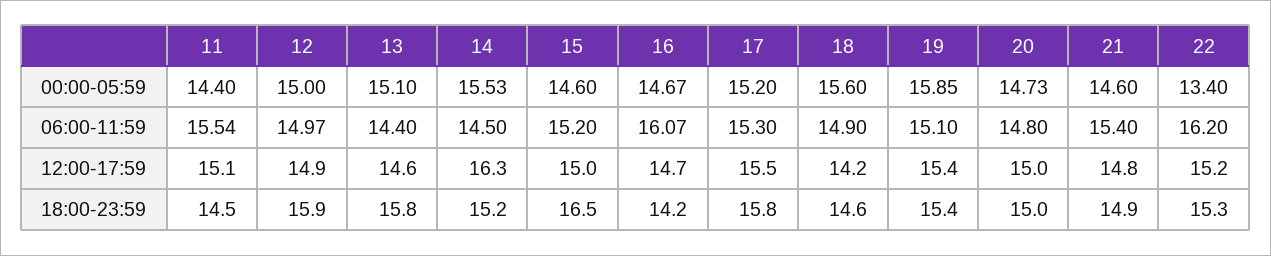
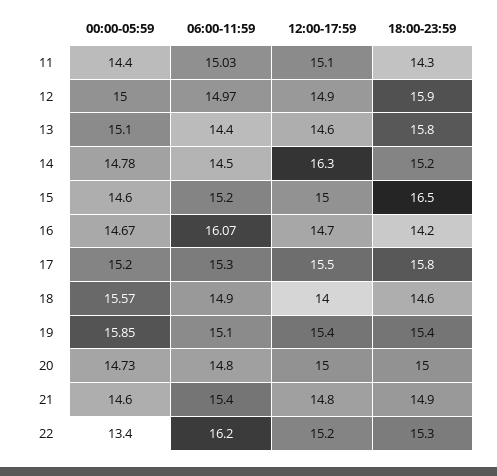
  {
    "11": {
      "00:00-05:59": 14.4,
-     "06:00-11:59": 15.54,
+     "06:00-11:59": 15.03,
      "12:00-17:59": 15.1,
-     "18:00-23:59": 14.5
+     "18:00-23:59": 14.3
    },
    "12": {
      "00:00-05:59": 15,
      "06:00-11:59": 14.97,
      "12:00-17:59": 14.9,
      "18:00-23:59": 15.9
    },
    "13": {
      "00:00-05:59": 15.1,
      "06:00-11:59": 14.4,
      "12:00-17:59": 14.6,
      "18:00-23:59": 15.8
    },
    "14": {
-     "00:00-05:59": 15.53,
+     "00:00-05:59": 14.78,
      "06:00-11:59": 14.5,
      "12:00-17:59": 16.3,
      "18:00-23:59": 15.2
    },
    "15": {
      "00:00-05:59": 14.6,
      "06:00-11:59": 15.2,
      "12:00-17:59": 15,
      "18:00-23:59": 16.5
    },
    "16": {
      "00:00-05:59": 14.67,
      "06:00-11:59": 16.07,
      "12:00-17:59": 14.7,
      "18:00-23:59": 14.2
    },
    "17": {
      "00:00-05:59": 15.2,
      "06:00-11:59": 15.3,
      "12:00-17:59": 15.5,
      "18:00-23:59": 15.8
    },
    "18": {
-     "00:00-05:59": 15.6,
+     "00:00-05:59": 15.57,
      "06:00-11:59": 14.9,
-     "12:00-17:59": 14.2,
+     "12:00-17:59": 14,
      "18:00-23:59": 14.6
    },
    "19": {
      "00:00-05:59": 15.85,
      "06:00-11:59": 15.1,
      "12:00-17:59": 15.4,
      "18:00-23:59": 15.4
    },
    "20": {
      "00:00-05:59": 14.73,
      "06:00-11:59": 14.8,
      "12:00-17:59": 15,
      "18:00-23:59": 15
    },
    "21": {
      "00:00-05:59": 14.6,
      "06:00-11:59": 15.4,
      "12:00-17:59": 14.8,
      "18:00-23:59": 14.9
    },
    "22": {
      "00:00-05:59": 13.4,
      "06:00-11:59": 16.2,
      "12:00-17:59": 15.2,
      "18:00-23:59": 15.3
    }
  }

